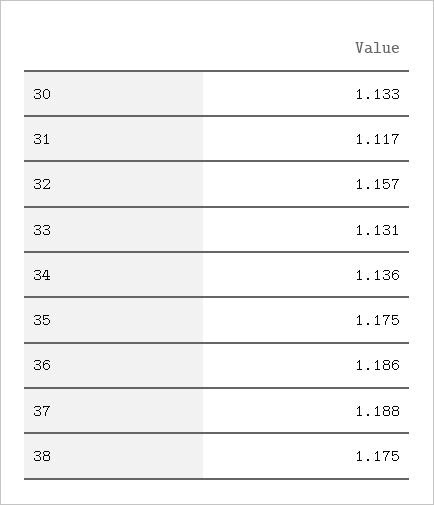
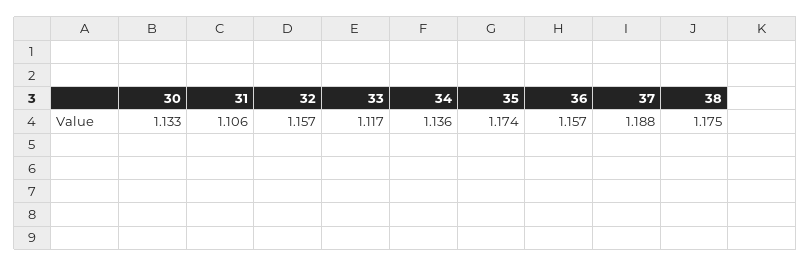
  {
    "30": 1.133,
-   "31": 1.117,
+   "31": 1.106,
    "32": 1.157,
-   "33": 1.131,
+   "33": 1.117,
    "34": 1.136,
-   "35": 1.175,
+   "35": 1.174,
-   "36": 1.186,
+   "36": 1.157,
    "37": 1.188,
    "38": 1.175
  }

